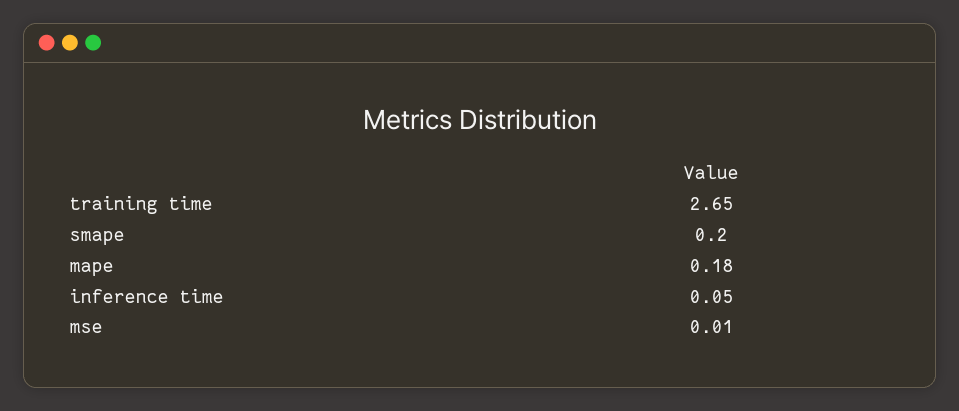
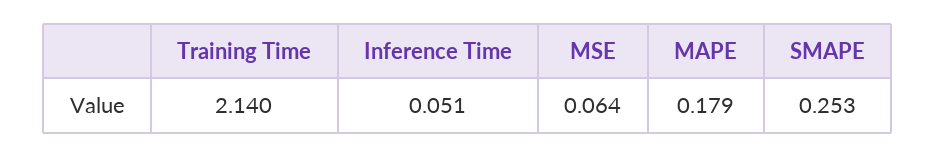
  {
-   "training time": 2.65,
+   "training time": 2.14,
-   "smape": 0.2,
+   "smape": 0.253,
    "mape": 0.179,
    "inference time": 0.051,
-   "mse": 0.01
+   "mse": 0.064
  }

